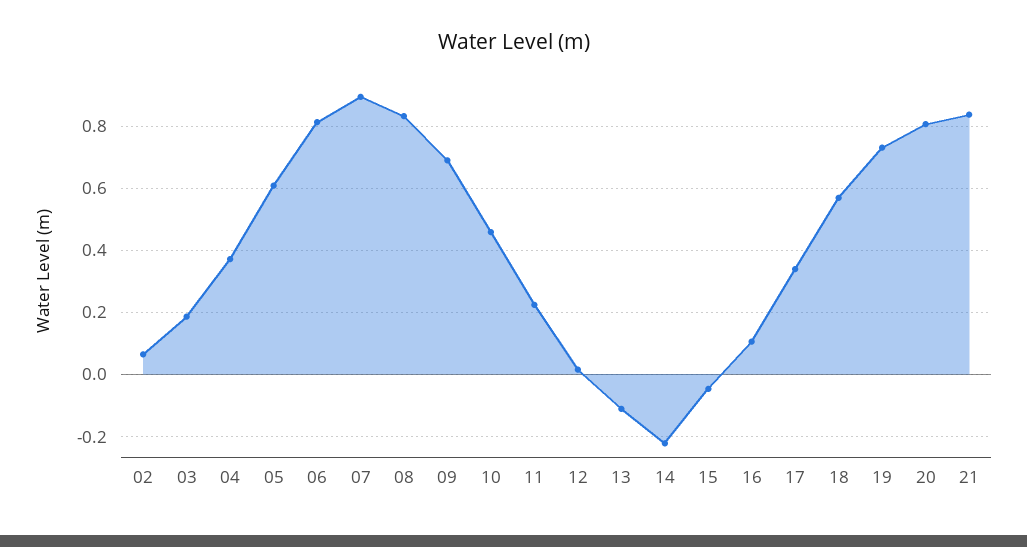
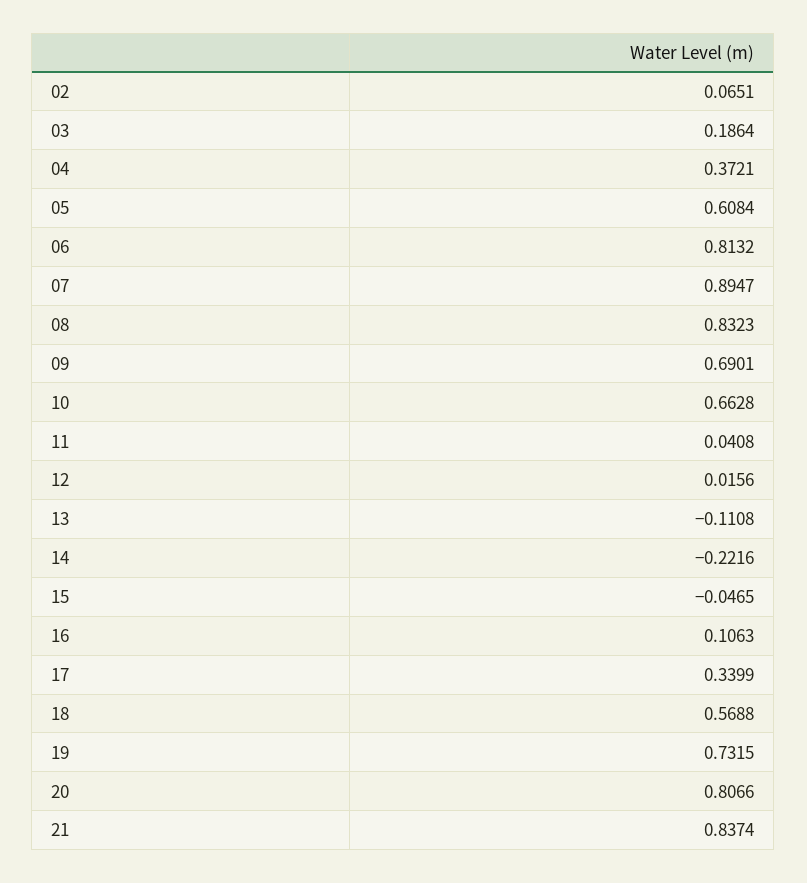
  {
    "02": 0.0651,
    "03": 0.1864,
    "04": 0.3721,
    "05": 0.6084,
    "06": 0.8132,
    "07": 0.8947,
    "08": 0.8323,
    "09": 0.6901,
-   "10": 0.46,
+   "10": 0.6628,
-   "11": 0.22,
+   "11": 0.0408,
    "12": 0.0156,
    "13": -0.1108,
    "14": -0.2216,
    "15": -0.0465,
    "16": 0.1063,
    "17": 0.3399,
    "18": 0.5688,
    "19": 0.7315,
    "20": 0.8066,
    "21": 0.8374
  }

